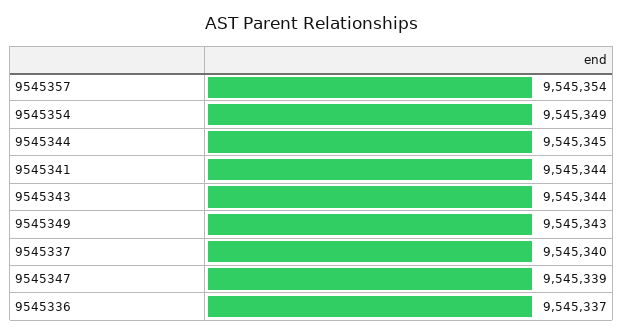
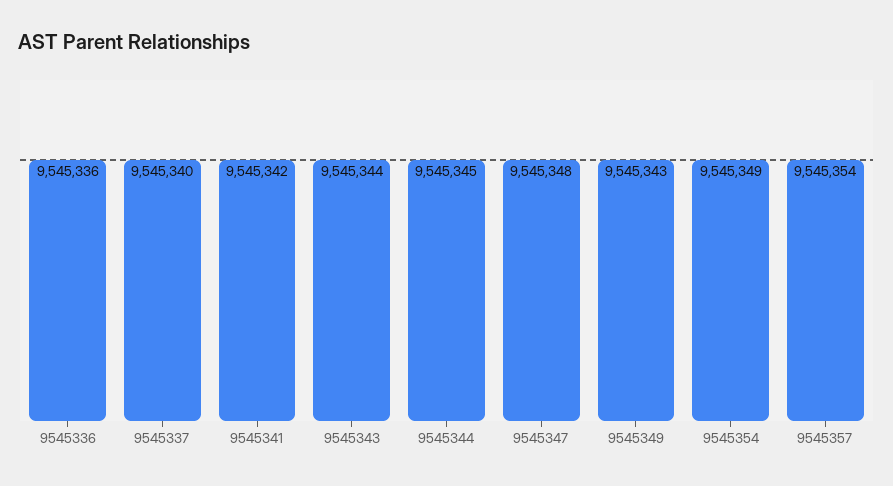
  {
    "9545357": 9545354,
    "9545354": 9545349,
    "9545344": 9545345,
-   "9545341": 9545344,
+   "9545341": 9545342,
    "9545343": 9545344,
    "9545349": 9545343,
    "9545337": 9545340,
-   "9545347": 9545339,
+   "9545347": 9545348,
-   "9545336": 9545337
+   "9545336": 9545336
  }

